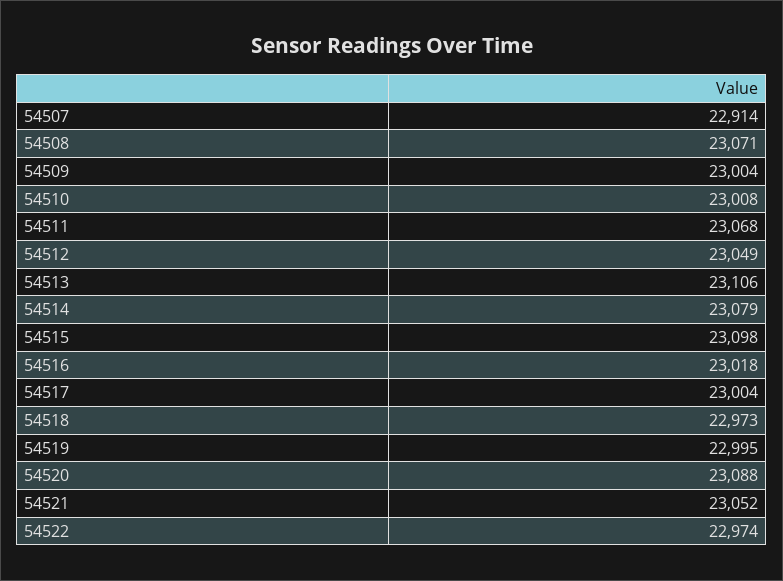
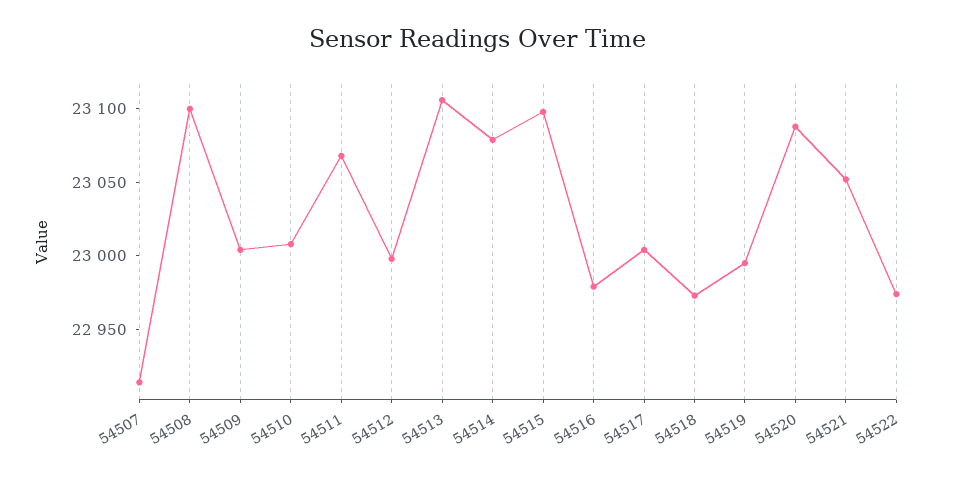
  {
    "54507": 22914,
-   "54508": 23071,
+   "54508": 23100,
    "54509": 23004,
    "54510": 23008,
    "54511": 23068,
-   "54512": 23049,
+   "54512": 23000,
    "54513": 23106,
    "54514": 23079,
    "54515": 23098,
-   "54516": 23018,
+   "54516": 22980,
    "54517": 23004,
    "54518": 22973,
    "54519": 22995,
    "54520": 23088,
    "54521": 23052,
    "54522": 22974
  }

